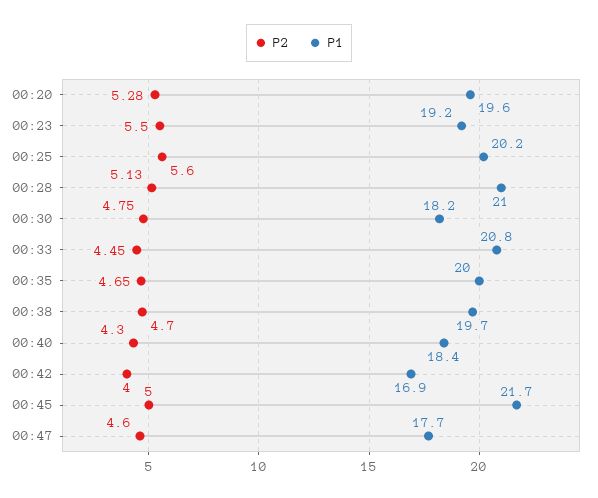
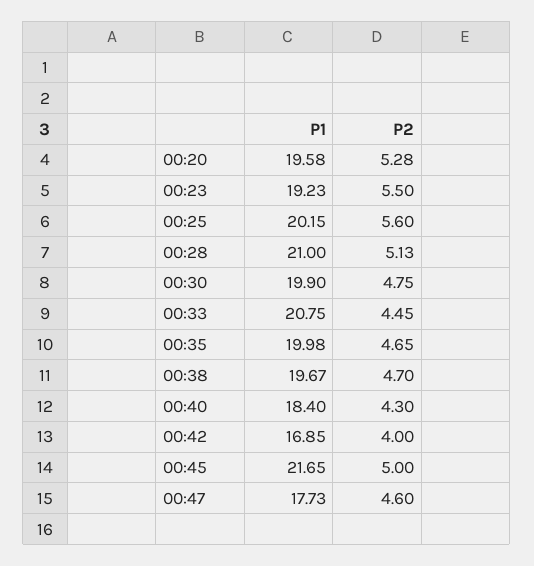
  {
    "P2": {
      "00:20": 5.28,
      "00:23": 5.5,
      "00:25": 5.6,
      "00:28": 5.13,
      "00:30": 4.75,
      "00:33": 4.45,
      "00:35": 4.65,
      "00:38": 4.7,
      "00:40": 4.3,
      "00:42": 4,
      "00:45": 5,
      "00:47": 4.6
    },
    "P1": {
      "00:20": 19.58,
      "00:23": 19.23,
      "00:25": 20.15,
      "00:28": 21,
-     "00:30": 18.2,
+     "00:30": 19.9,
      "00:33": 20.75,
      "00:35": 19.98,
      "00:38": 19.67,
      "00:40": 18.4,
      "00:42": 16.85,
      "00:45": 21.65,
      "00:47": 17.73
    }
  }

